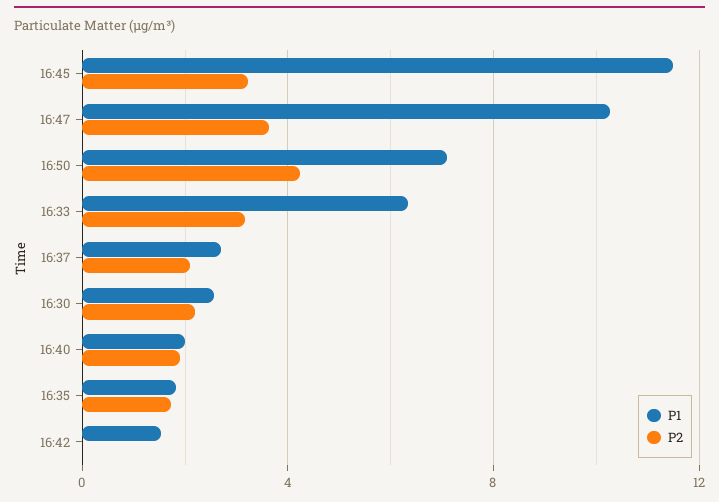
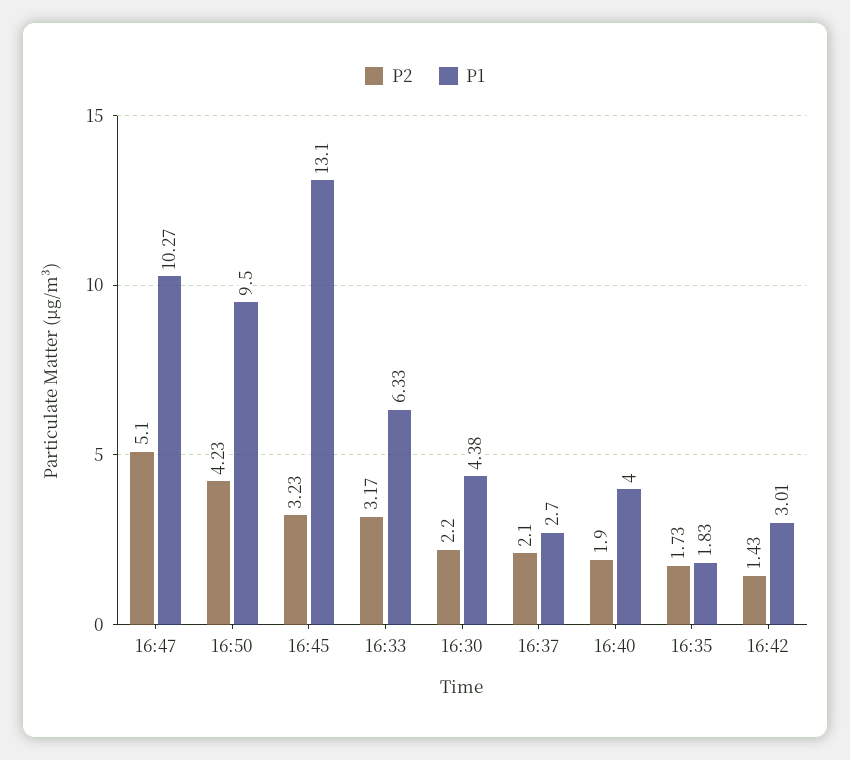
  {
    "P1": {
-     "16:45": 11.5,
+     "16:45": 13.1,
      "16:47": 10.27,
-     "16:50": 7,
+     "16:50": 9.5,
      "16:33": 6.33,
      "16:37": 2.7,
-     "16:30": 2.5,
+     "16:30": 4.38,
-     "16:40": 2,
+     "16:40": 4,
      "16:35": 1.83,
-     "16:42": 1.5
+     "16:42": 3.01
    },
    "P2": {
      "16:45": 3.23,
-     "16:47": 3.5,
+     "16:47": 5.1,
      "16:50": 4.23,
      "16:33": 3.17,
      "16:37": 2.1,
      "16:30": 2.2,
      "16:40": 1.9,
      "16:35": 1.73,
-     "16:42": 0
+     "16:42": 1.43
    }
  }

